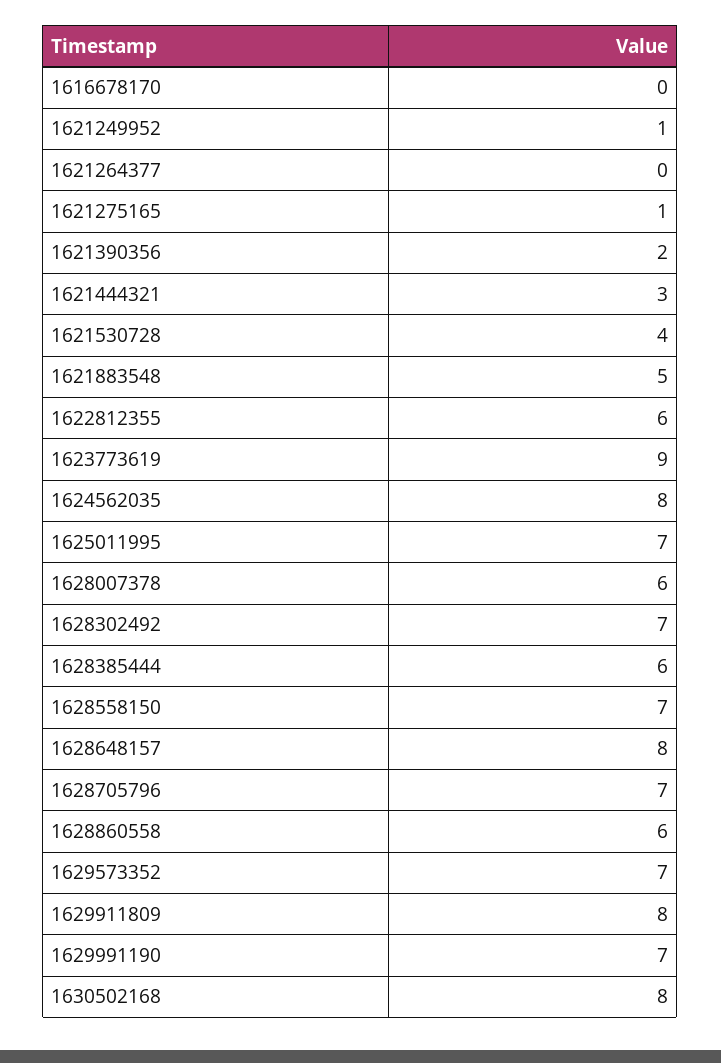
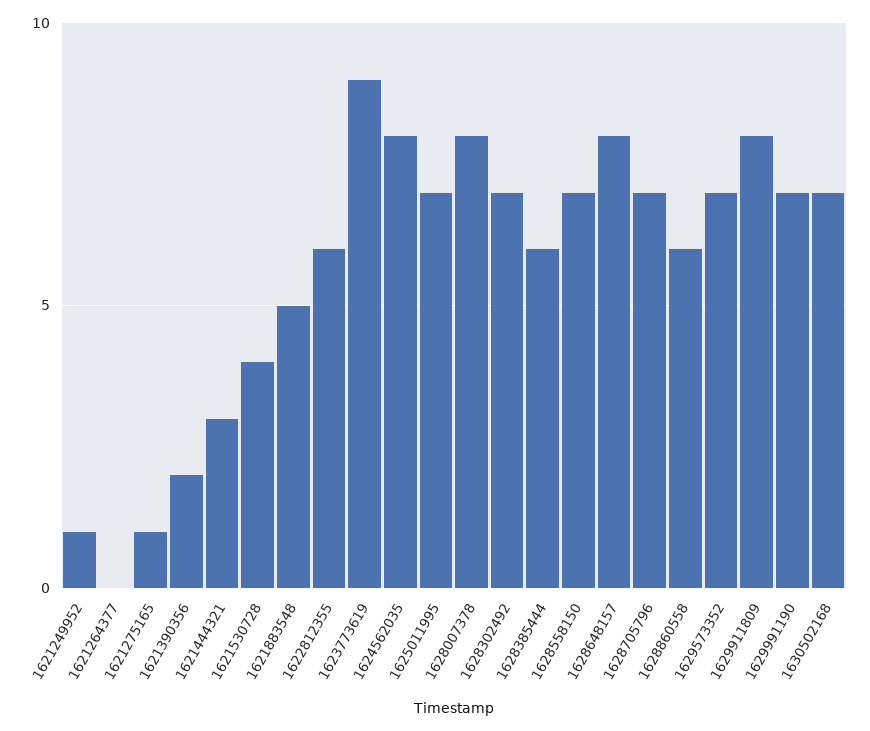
  {
-   "1616678170": 0,
    "1621249952": 1,
    "1621264377": 0,
    "1621275165": 1,
    "1621390356": 2,
    "1621444321": 3,
    "1621530728": 4,
    "1621883548": 5,
    "1622812355": 6,
    "1623773619": 9,
    "1624562035": 8,
    "1625011995": 7,
-   "1628007378": 6,
+   "1628007378": 8,
    "1628302492": 7,
    "1628385444": 6,
    "1628558150": 7,
    "1628648157": 8,
    "1628705796": 7,
    "1628860558": 6,
    "1629573352": 7,
    "1629911809": 8,
    "1629991190": 7,
-   "1630502168": 8
+   "1630502168": 7
  }

